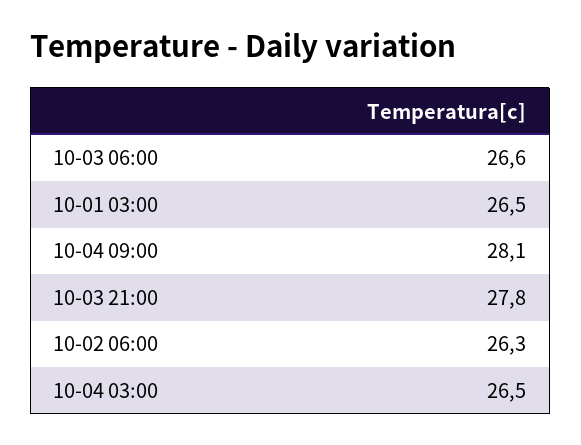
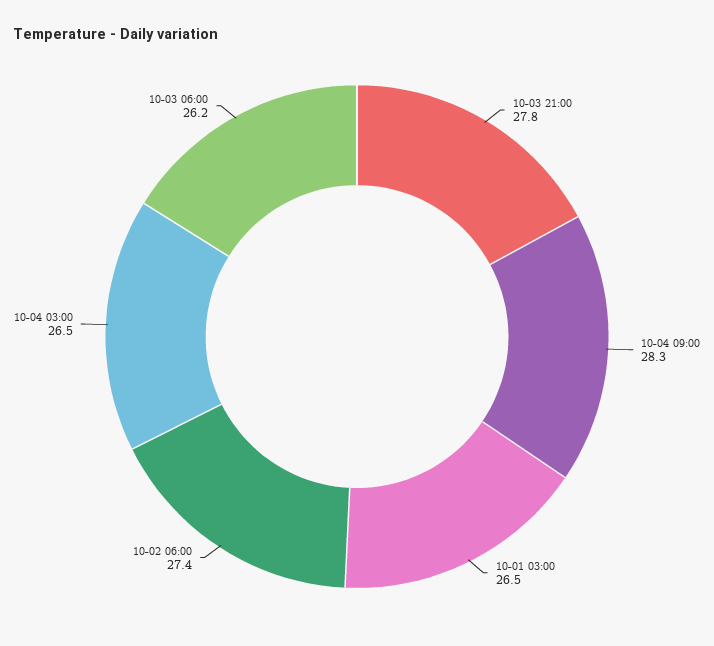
  {
-   "10-03 06:00": 26.6,
+   "10-03 06:00": 26.2,
    "10-01 03:00": 26.5,
-   "10-04 09:00": 28.1,
+   "10-04 09:00": 28.3,
    "10-03 21:00": 27.8,
-   "10-02 06:00": 26.3,
+   "10-02 06:00": 27.4,
    "10-04 03:00": 26.5
  }

